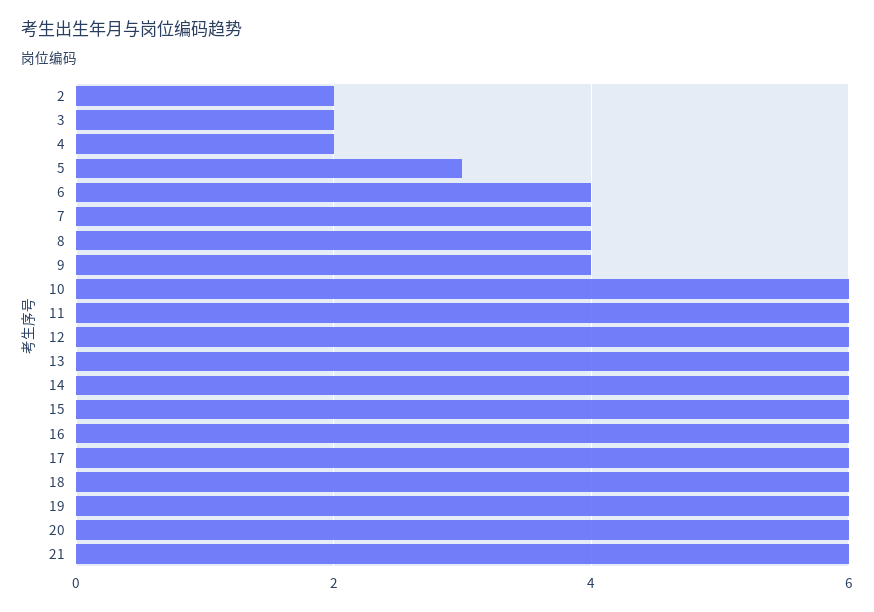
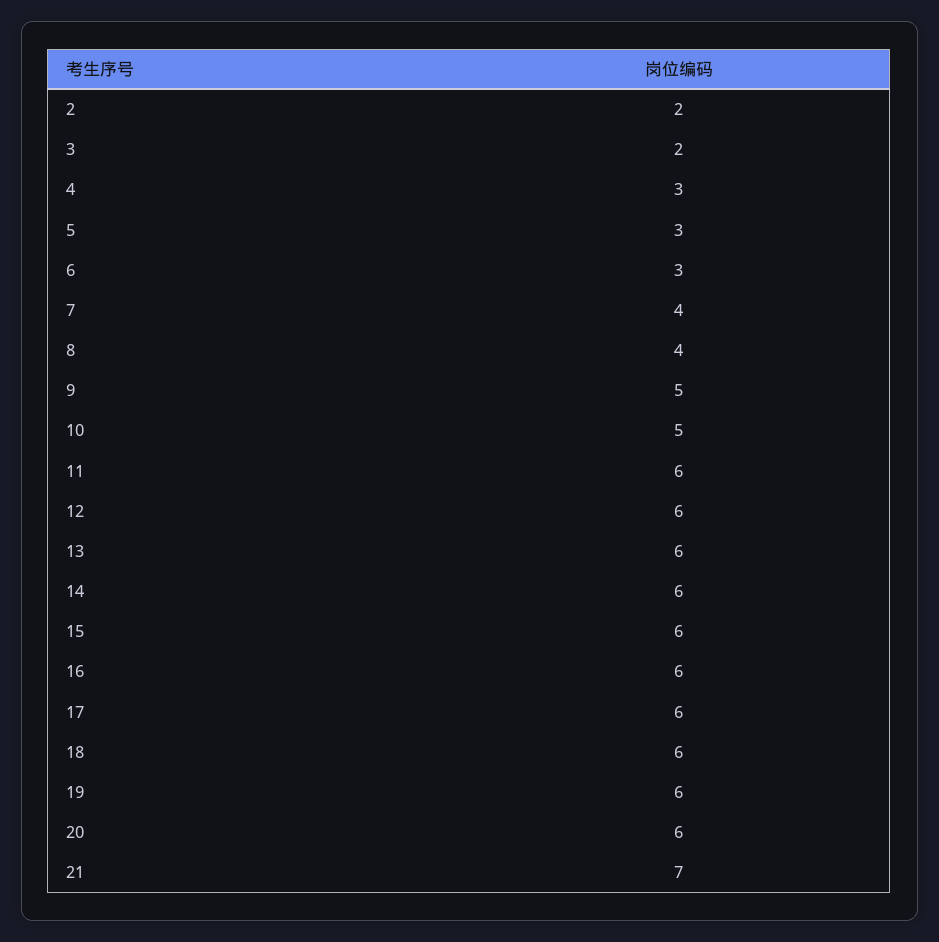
  {
    "2": 2,
    "3": 2,
-   "4": 2,
+   "4": 3,
    "5": 3,
-   "6": 4,
+   "6": 3,
    "7": 4,
    "8": 4,
-   "9": 4,
+   "9": 5,
-   "10": 6,
+   "10": 5,
    "11": 6,
    "12": 6,
    "13": 6,
    "14": 6,
    "15": 6,
    "16": 6,
    "17": 6,
    "18": 6,
    "19": 6,
    "20": 6,
-   "21": 6
+   "21": 7
  }

